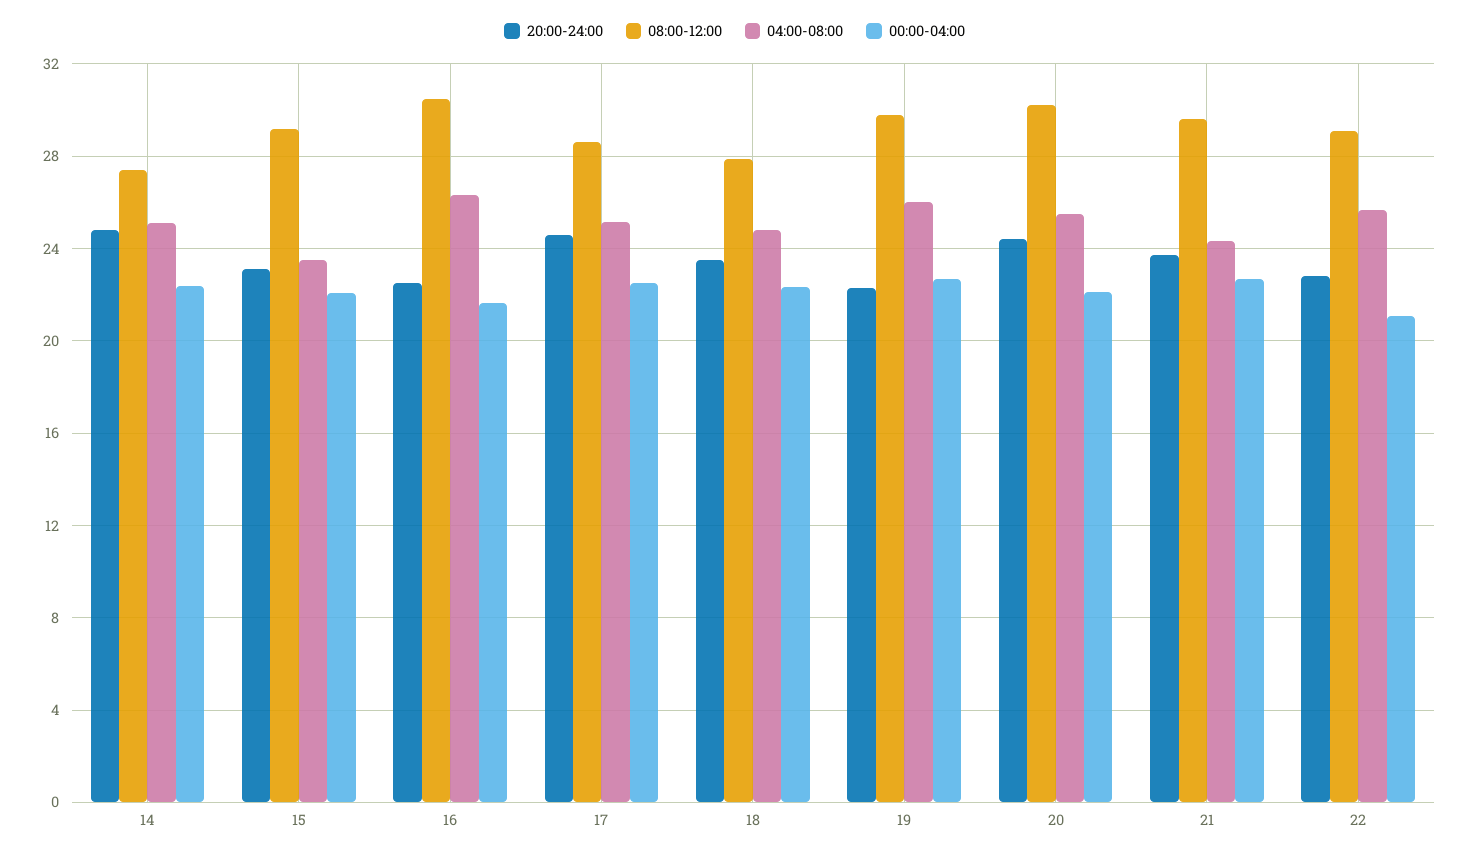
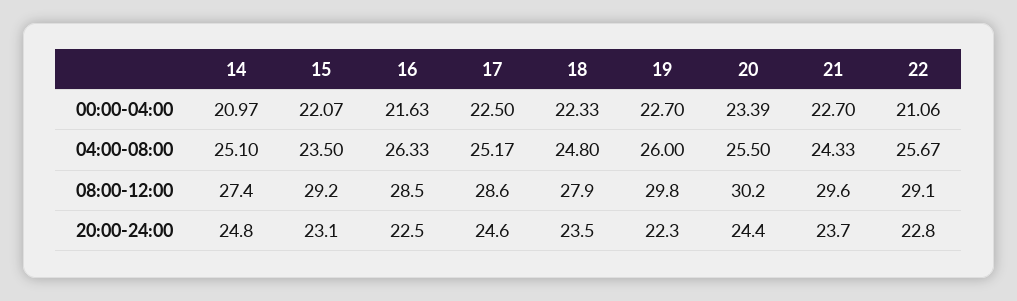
  {
    "20:00-24:00": {
      "14": 24.8,
      "15": 23.1,
      "16": 22.5,
      "17": 24.6,
      "18": 23.5,
      "19": 22.3,
      "20": 24.4,
      "21": 23.7,
      "22": 22.8
    },
    "08:00-12:00": {
      "14": 27.4,
      "15": 29.2,
-     "16": 30.5,
+     "16": 28.5,
      "17": 28.6,
      "18": 27.9,
      "19": 29.8,
      "20": 30.2,
      "21": 29.6,
      "22": 29.1
    },
    "04:00-08:00": {
      "14": 25.1,
      "15": 23.5,
      "16": 26.33,
      "17": 25.17,
      "18": 24.8,
      "19": 26,
      "20": 25.5,
      "21": 24.33,
      "22": 25.67
    },
    "00:00-04:00": {
-     "14": 22.5,
+     "14": 20.97,
      "15": 22.07,
      "16": 21.63,
      "17": 22.5,
      "18": 22.33,
      "19": 22.7,
-     "20": 22,
+     "20": 23.39,
      "21": 22.7,
      "22": 21.06
    }
  }

